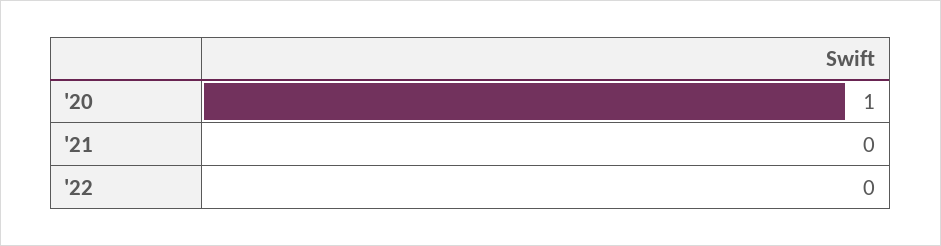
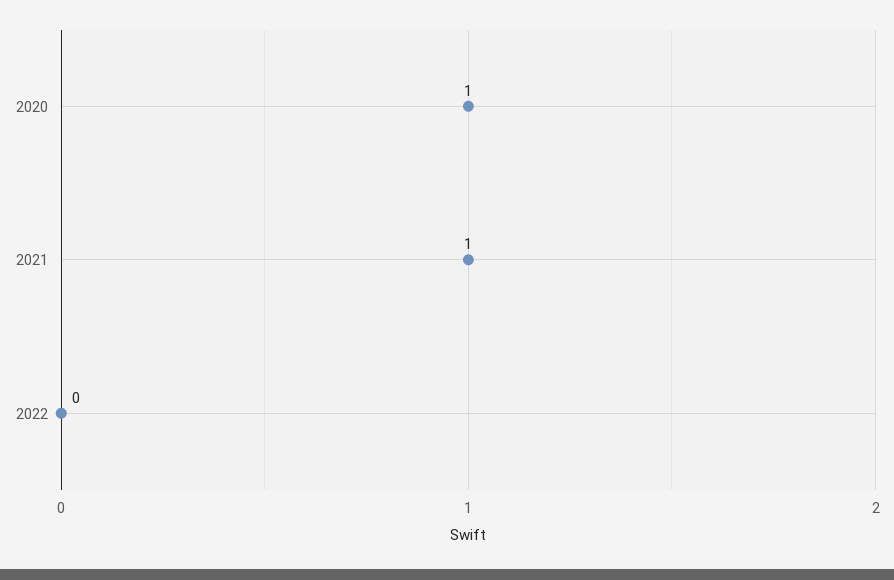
  {
    "'20": 1,
-   "'21": 0,
+   "'21": 1,
    "'22": 0
  }

